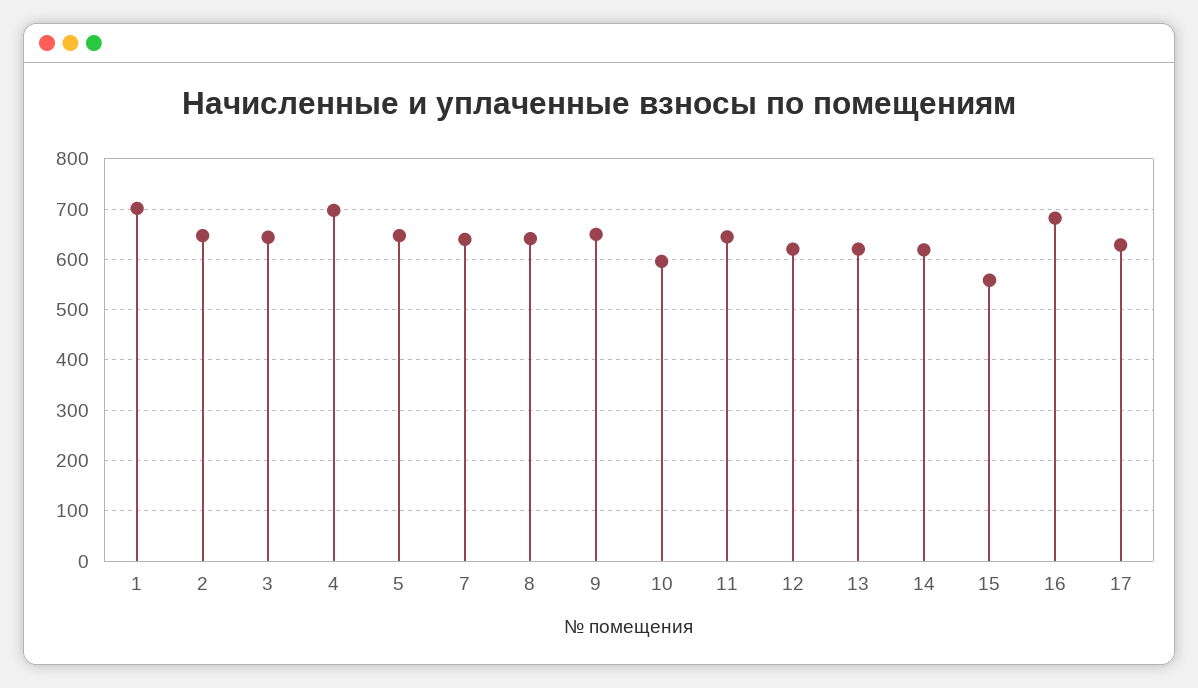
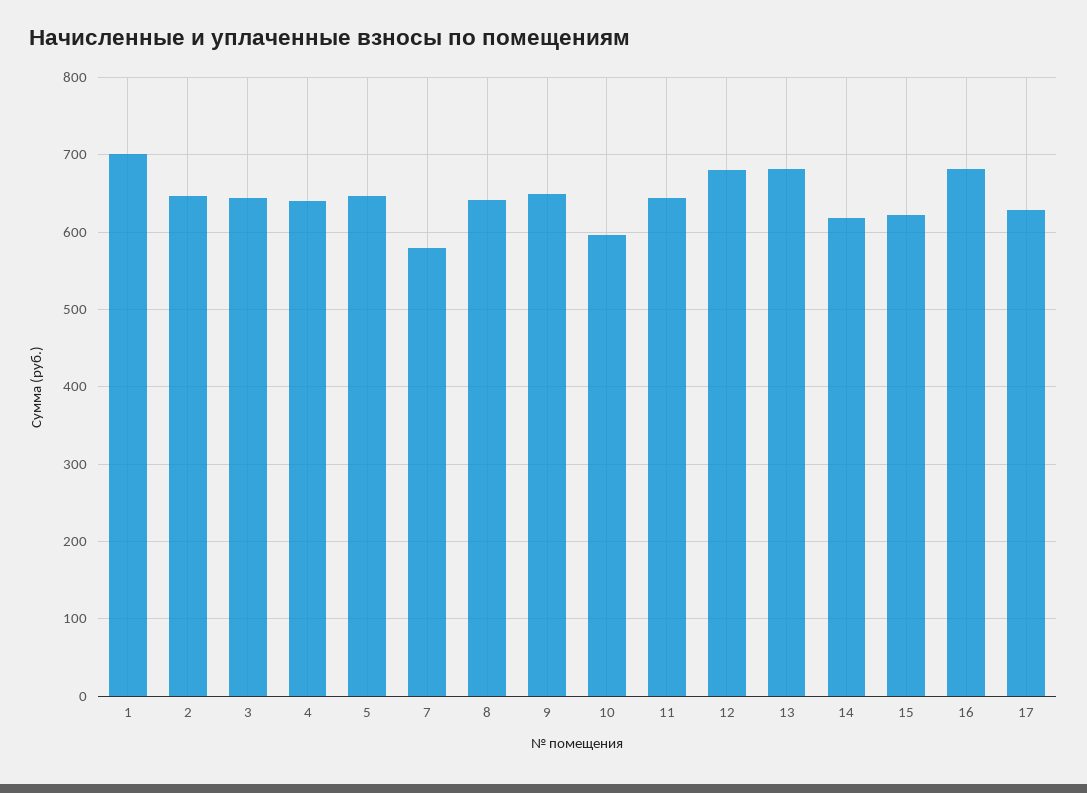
  {
    "1": 700,
    "2": 650,
    "3": 640,
-   "4": 700,
+   "4": 640,
    "5": 650,
-   "7": 640,
+   "7": 580,
    "8": 640,
    "9": 650,
    "10": 600,
    "11": 640,
-   "12": 620,
+   "12": 680,
-   "13": 620,
+   "13": 680,
    "14": 620,
-   "15": 560,
+   "15": 620,
    "16": 680,
    "17": 630
  }

